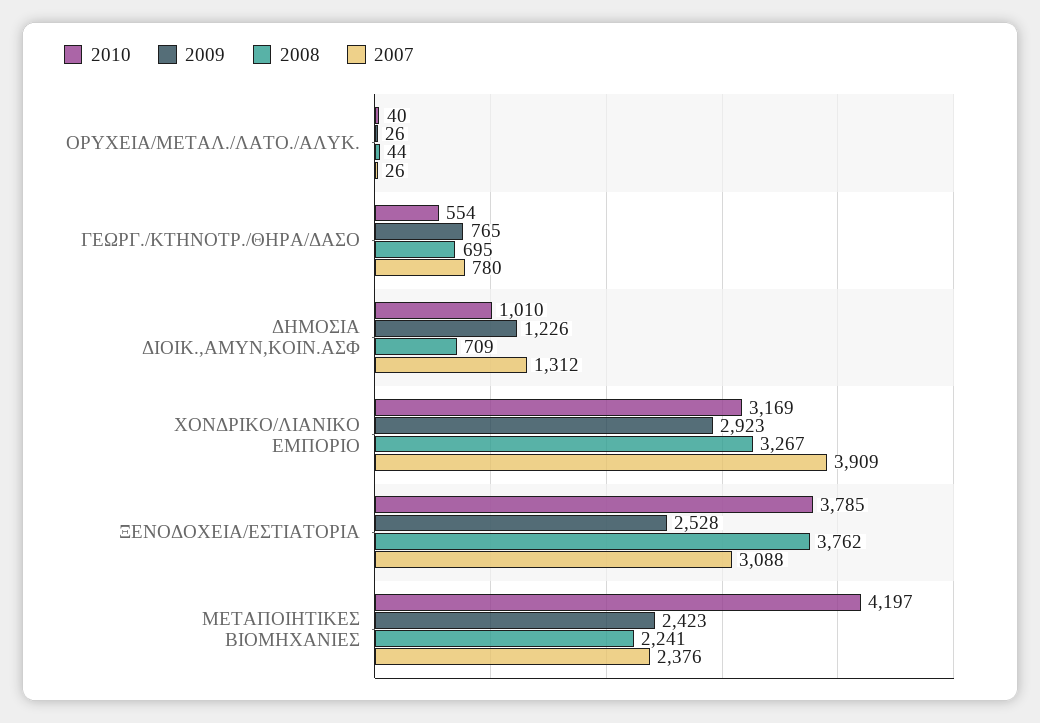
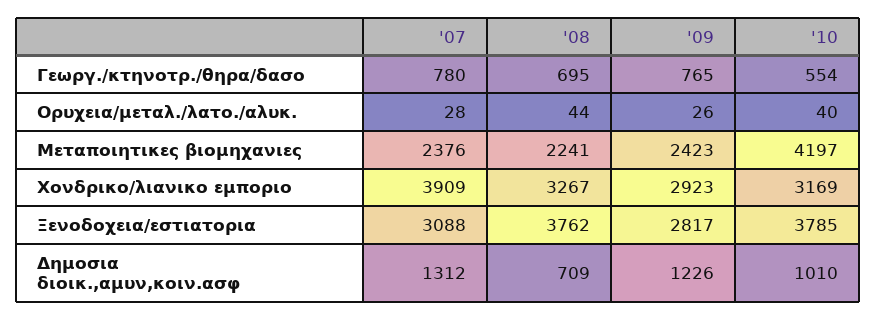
  {
    "2010": {
      "ΟΡΥΧΕΙΑ/ΜΕΤΑΛ./ΛΑΤΟ./ΑΛΥΚ.": 40,
      "ΓΕΩΡΓ./ΚΤΗΝΟΤΡ./ΘΗΡΑ/ΔΑΣΟ": 554,
      "ΔΗΜΟΣΙΑ ΔΙΟΙΚ.,ΑΜΥΝ,ΚΟΙΝ.ΑΣΦ": 1010,
      "ΧΟΝΔΡΙΚΟ/ΛΙΑΝΙΚΟ ΕΜΠΟΡΙΟ": 3169,
      "ΞΕΝΟΔΟΧΕΙΑ/ΕΣΤΙΑΤΟΡΙΑ": 3785,
      "ΜΕΤΑΠΟΙΗΤΙΚΕΣ ΒΙΟΜΗΧΑΝΙΕΣ": 4197
    },
    "2009": {
      "ΟΡΥΧΕΙΑ/ΜΕΤΑΛ./ΛΑΤΟ./ΑΛΥΚ.": 26,
      "ΓΕΩΡΓ./ΚΤΗΝΟΤΡ./ΘΗΡΑ/ΔΑΣΟ": 765,
      "ΔΗΜΟΣΙΑ ΔΙΟΙΚ.,ΑΜΥΝ,ΚΟΙΝ.ΑΣΦ": 1226,
      "ΧΟΝΔΡΙΚΟ/ΛΙΑΝΙΚΟ ΕΜΠΟΡΙΟ": 2923,
-     "ΞΕΝΟΔΟΧΕΙΑ/ΕΣΤΙΑΤΟΡΙΑ": 2528,
+     "ΞΕΝΟΔΟΧΕΙΑ/ΕΣΤΙΑΤΟΡΙΑ": 2817,
      "ΜΕΤΑΠΟΙΗΤΙΚΕΣ ΒΙΟΜΗΧΑΝΙΕΣ": 2423
    },
    "2008": {
      "ΟΡΥΧΕΙΑ/ΜΕΤΑΛ./ΛΑΤΟ./ΑΛΥΚ.": 44,
      "ΓΕΩΡΓ./ΚΤΗΝΟΤΡ./ΘΗΡΑ/ΔΑΣΟ": 695,
      "ΔΗΜΟΣΙΑ ΔΙΟΙΚ.,ΑΜΥΝ,ΚΟΙΝ.ΑΣΦ": 709,
      "ΧΟΝΔΡΙΚΟ/ΛΙΑΝΙΚΟ ΕΜΠΟΡΙΟ": 3267,
      "ΞΕΝΟΔΟΧΕΙΑ/ΕΣΤΙΑΤΟΡΙΑ": 3762,
      "ΜΕΤΑΠΟΙΗΤΙΚΕΣ ΒΙΟΜΗΧΑΝΙΕΣ": 2241
    },
    "2007": {
-     "ΟΡΥΧΕΙΑ/ΜΕΤΑΛ./ΛΑΤΟ./ΑΛΥΚ.": 26,
+     "ΟΡΥΧΕΙΑ/ΜΕΤΑΛ./ΛΑΤΟ./ΑΛΥΚ.": 28,
      "ΓΕΩΡΓ./ΚΤΗΝΟΤΡ./ΘΗΡΑ/ΔΑΣΟ": 780,
      "ΔΗΜΟΣΙΑ ΔΙΟΙΚ.,ΑΜΥΝ,ΚΟΙΝ.ΑΣΦ": 1312,
      "ΧΟΝΔΡΙΚΟ/ΛΙΑΝΙΚΟ ΕΜΠΟΡΙΟ": 3909,
      "ΞΕΝΟΔΟΧΕΙΑ/ΕΣΤΙΑΤΟΡΙΑ": 3088,
      "ΜΕΤΑΠΟΙΗΤΙΚΕΣ ΒΙΟΜΗΧΑΝΙΕΣ": 2376
    }
  }

